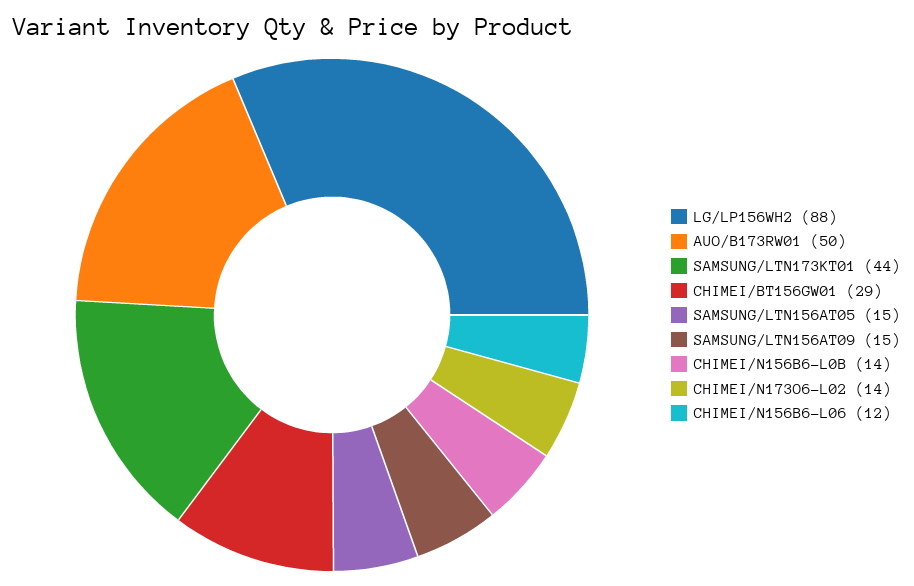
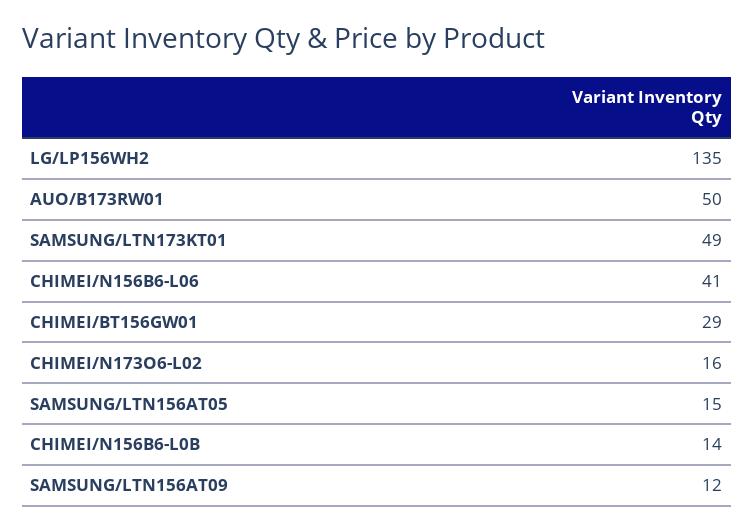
  {
-   "LG/LP156WH2": 88,
+   "LG/LP156WH2": 135,
    "AUO/B173RW01": 50,
-   "SAMSUNG/LTN173KT01": 44,
+   "SAMSUNG/LTN173KT01": 49,
    "CHIMEI/BT156GW01": 29,
    "SAMSUNG/LTN156AT05": 15,
-   "SAMSUNG/LTN156AT09": 15,
+   "SAMSUNG/LTN156AT09": 12,
    "CHIMEI/N156B6-L0B": 14,
-   "CHIMEI/N173O6-L02": 14,
+   "CHIMEI/N173O6-L02": 16,
-   "CHIMEI/N156B6-L06": 12
+   "CHIMEI/N156B6-L06": 41
  }

